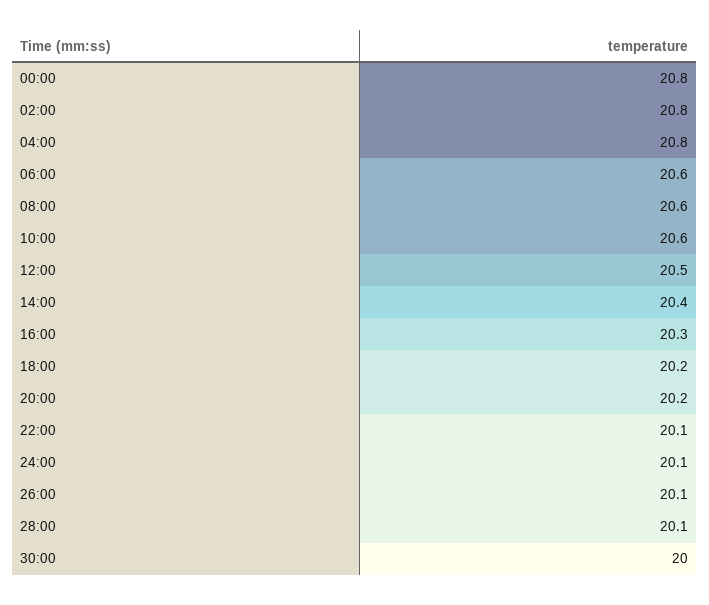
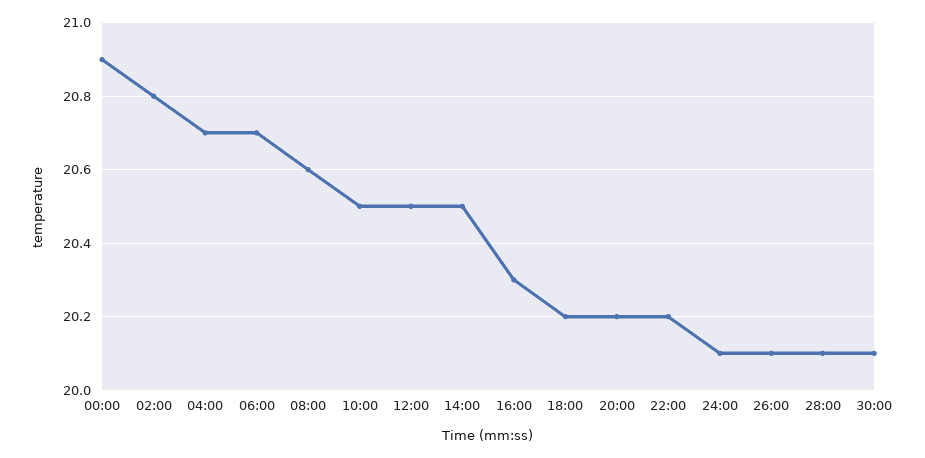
  {
-   "00:00": 20.8,
+   "00:00": 20.9,
    "02:00": 20.8,
-   "04:00": 20.8,
+   "04:00": 20.7,
-   "06:00": 20.6,
+   "06:00": 20.7,
    "08:00": 20.6,
-   "10:00": 20.6,
+   "10:00": 20.5,
    "12:00": 20.5,
-   "14:00": 20.4,
+   "14:00": 20.5,
    "16:00": 20.3,
    "18:00": 20.2,
    "20:00": 20.2,
-   "22:00": 20.1,
+   "22:00": 20.2,
    "24:00": 20.1,
    "26:00": 20.1,
    "28:00": 20.1,
-   "30:00": 20
+   "30:00": 20.1
  }

